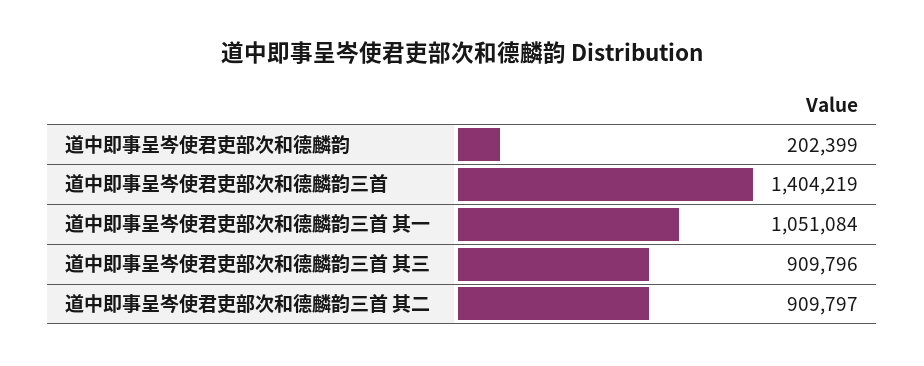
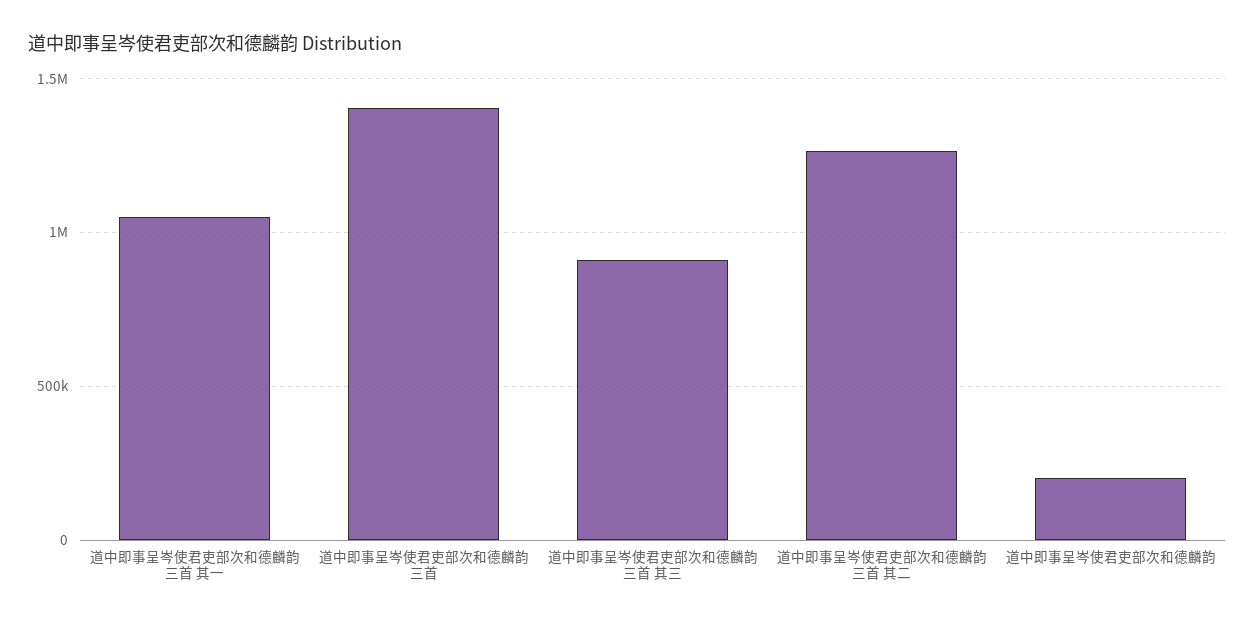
  {
    "道中即事呈岑使君吏部次和德麟韵": 202399,
    "道中即事呈岑使君吏部次和德麟韵三首": 1404219,
    "道中即事呈岑使君吏部次和德麟韵三首 其一": 1051084,
    "道中即事呈岑使君吏部次和德麟韵三首 其三": 909796,
-   "道中即事呈岑使君吏部次和德麟韵三首 其二": 909797
+   "道中即事呈岑使君吏部次和德麟韵三首 其二": 1250000
  }

